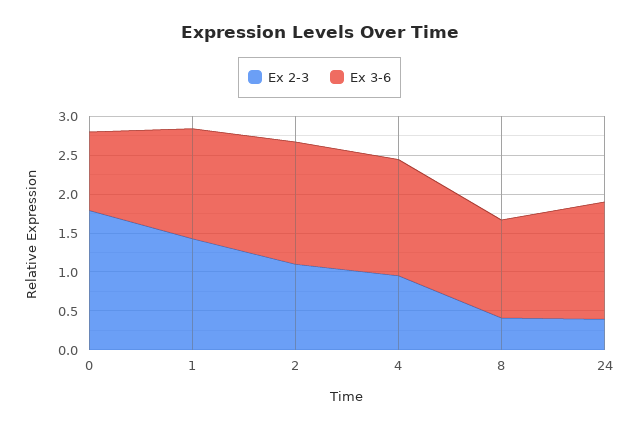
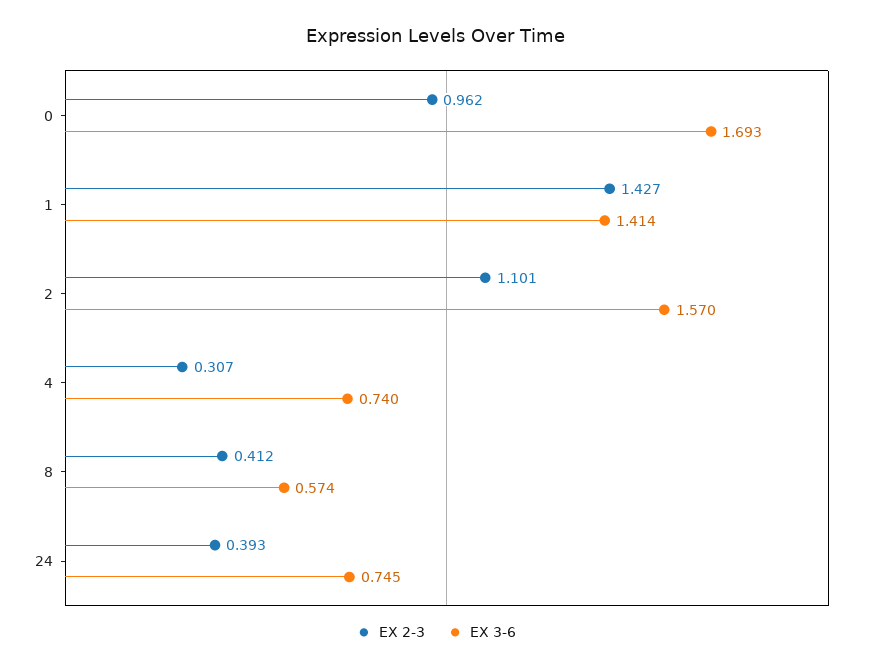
  {
    "Ex 2-3": {
-     "0": 1.75,
+     "0": 0.962,
      "1": 1.427,
      "2": 1.101,
-     "4": 1,
+     "4": 0.307,
      "8": 0.412,
      "24": 0.393
    },
    "Ex 3-6": {
-     "0": 1,
+     "0": 1.693,
      "1": 1.414,
      "2": 1.57,
-     "4": 1.5,
+     "4": 0.74,
-     "8": 1.25,
+     "8": 0.574,
-     "24": 1.5
+     "24": 0.745
    }
  }

